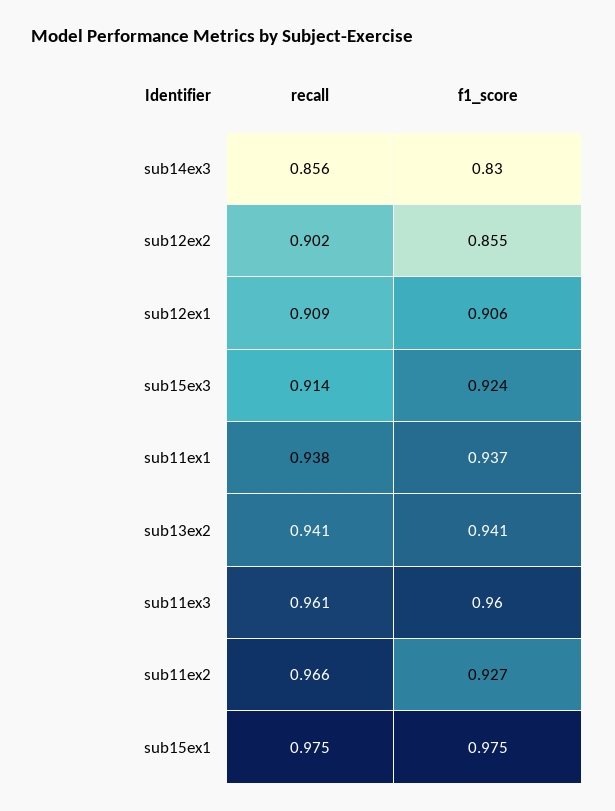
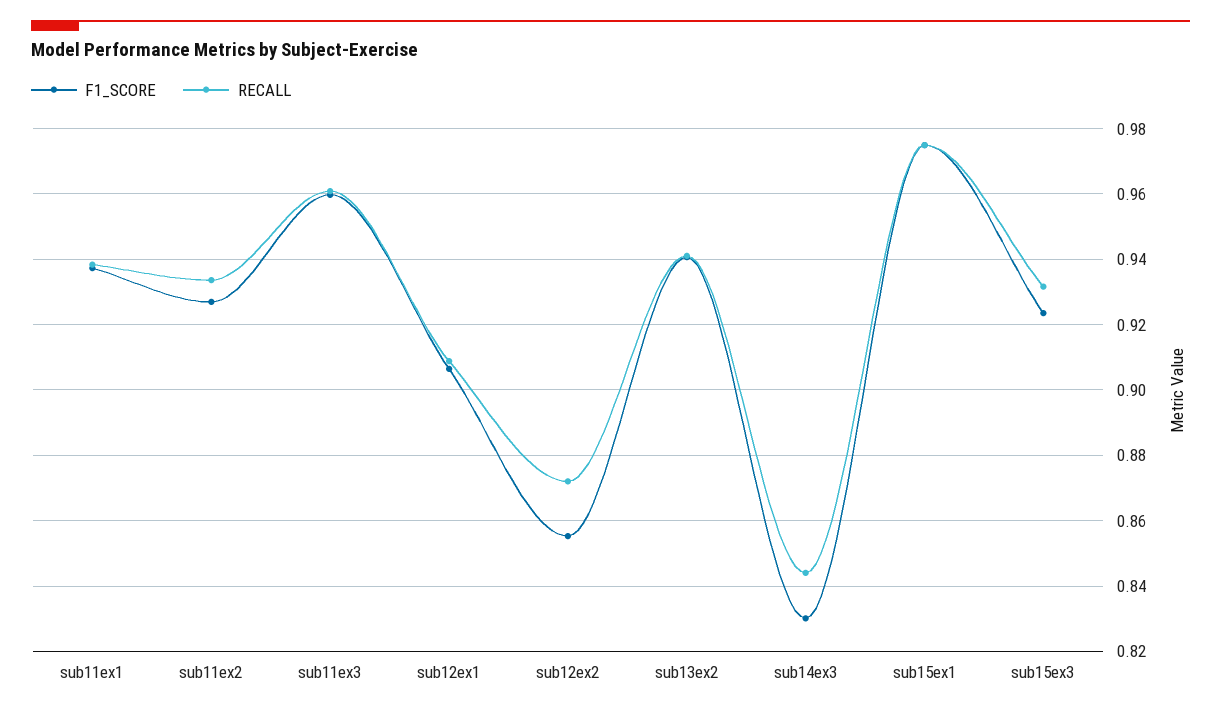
  {
    "recall": {
-     "sub14ex3": 0.856,
+     "sub14ex3": 0.844,
-     "sub12ex2": 0.902,
+     "sub12ex2": 0.872,
      "sub12ex1": 0.909,
-     "sub15ex3": 0.914,
+     "sub15ex3": 0.932,
      "sub11ex1": 0.938,
      "sub13ex2": 0.941,
      "sub11ex3": 0.961,
-     "sub11ex2": 0.966,
+     "sub11ex2": 0.934,
      "sub15ex1": 0.975
    },
    "f1_score": {
      "sub14ex3": 0.83,
      "sub12ex2": 0.855,
      "sub12ex1": 0.906,
      "sub15ex3": 0.924,
      "sub11ex1": 0.937,
      "sub13ex2": 0.941,
      "sub11ex3": 0.96,
      "sub11ex2": 0.927,
      "sub15ex1": 0.975
    }
  }

